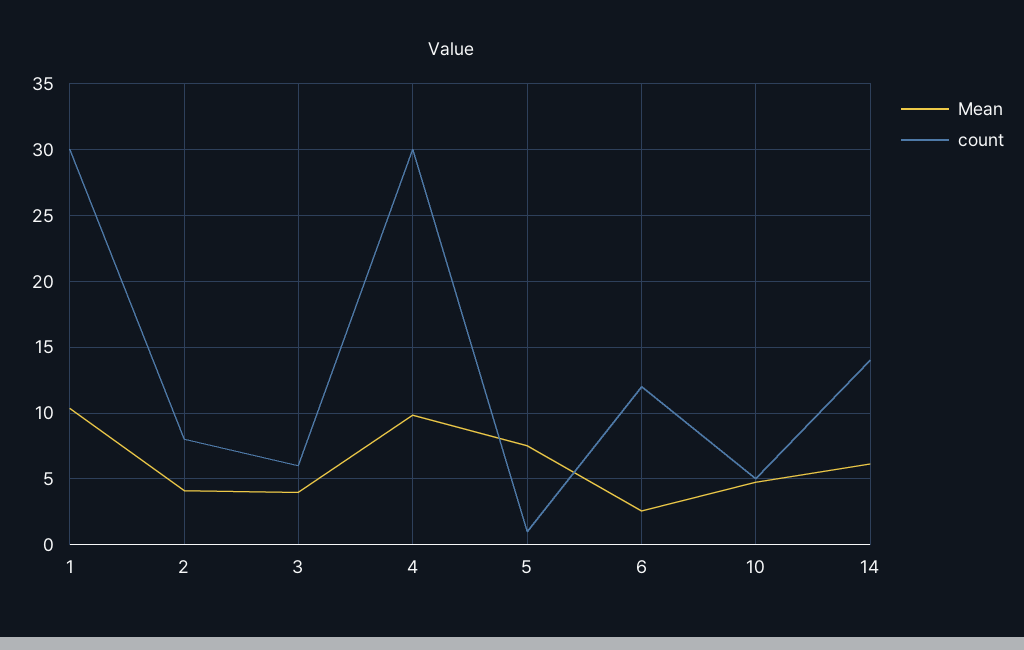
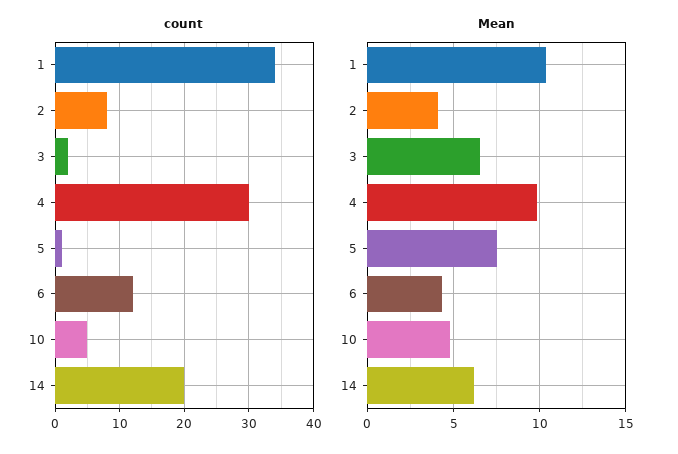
  {
    "Mean": {
      "1": 10.5,
      "2": 4,
-     "3": 4,
+     "3": 6.5,
      "4": 10,
      "5": 7.5,
-     "6": 2.5,
+     "6": 4.5,
      "10": 5,
      "14": 6
    },
    "count": {
-     "1": 30,
+     "1": 34,
      "2": 8,
-     "3": 6,
+     "3": 2,
      "4": 30,
      "5": 1,
      "6": 12,
      "10": 5,
-     "14": 14
+     "14": 20
    }
  }

